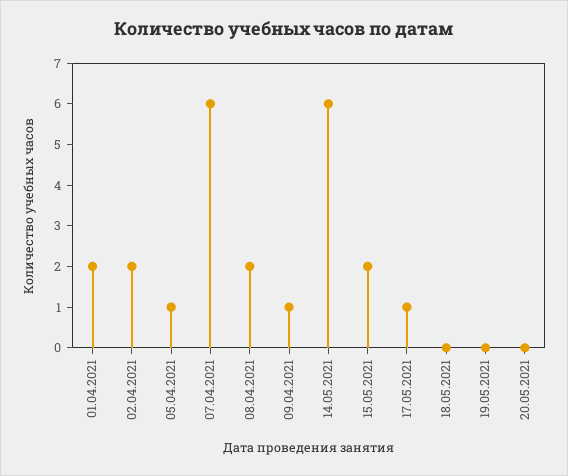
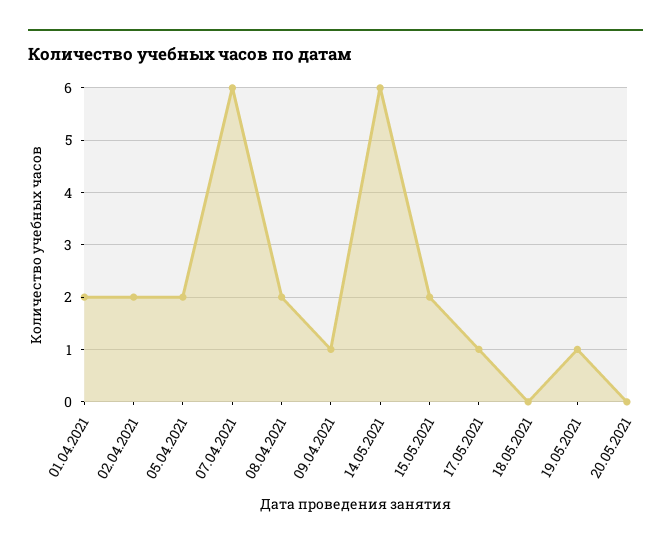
  {
    "01.04.2021": 2,
    "02.04.2021": 2,
-   "05.04.2021": 1,
+   "05.04.2021": 2,
    "07.04.2021": 6,
    "08.04.2021": 2,
    "09.04.2021": 1,
    "14.05.2021": 6,
    "15.05.2021": 2,
    "17.05.2021": 1,
    "18.05.2021": 0,
-   "19.05.2021": 0,
+   "19.05.2021": 1,
    "20.05.2021": 0
  }

